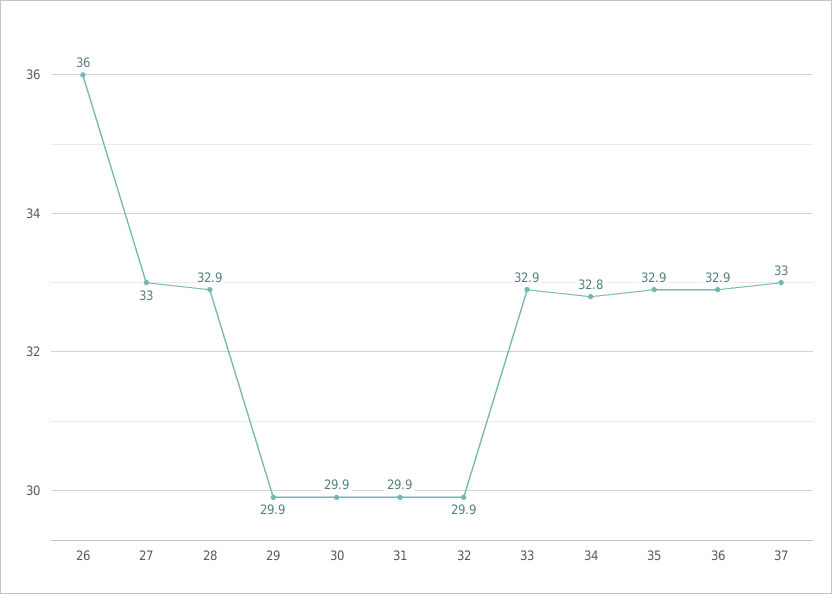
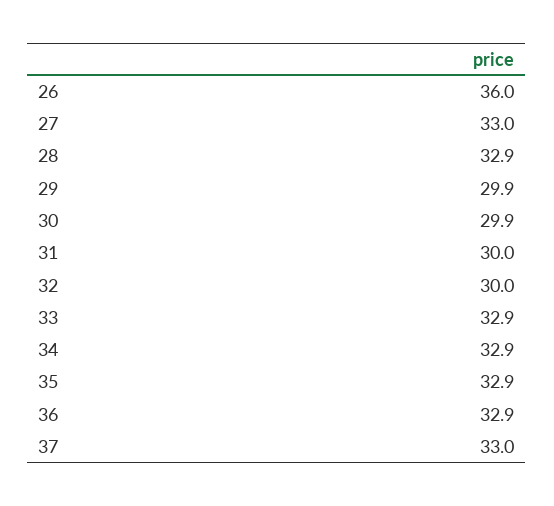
  {
    "26": 36,
    "27": 33,
    "28": 32.9,
    "29": 29.9,
    "30": 29.9,
-   "31": 29.9,
+   "31": 30,
-   "32": 29.9,
+   "32": 30,
    "33": 32.9,
-   "34": 32.8,
+   "34": 32.9,
    "35": 32.9,
    "36": 32.9,
    "37": 33
  }

